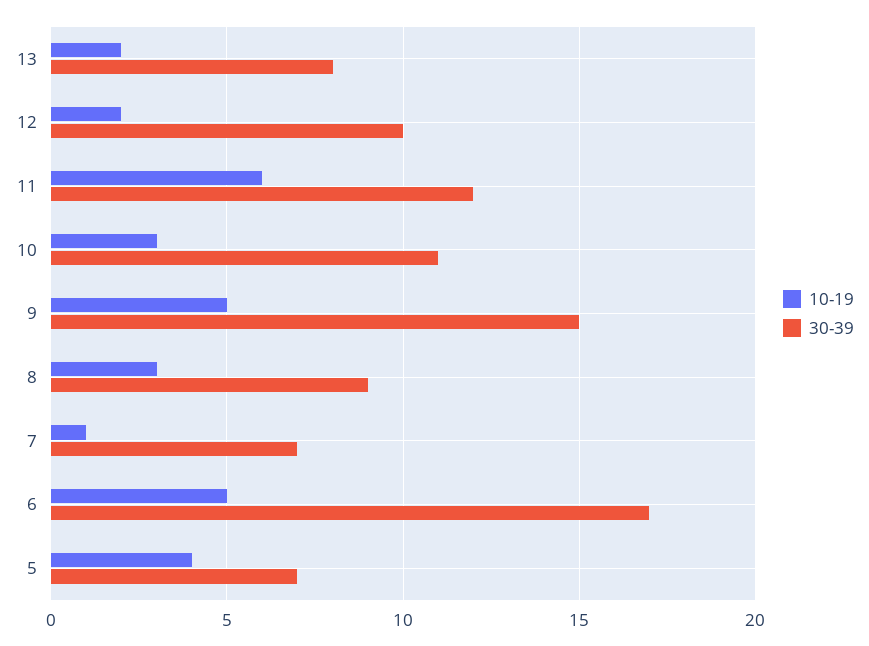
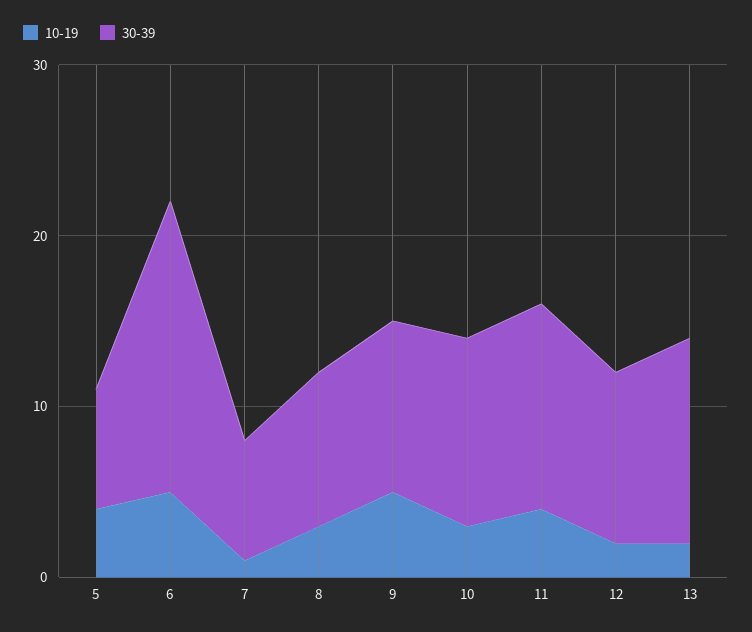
  {
    "10-19": {
      "13": 2,
      "12": 2,
-     "11": 6,
+     "11": 4,
      "10": 3,
      "9": 5,
      "8": 3,
      "7": 1,
      "6": 5,
      "5": 4
    },
    "30-39": {
-     "13": 8,
+     "13": 12,
      "12": 10,
      "11": 12,
      "10": 11,
-     "9": 15,
+     "9": 10,
      "8": 9,
      "7": 7,
      "6": 17,
      "5": 7
    }
  }

